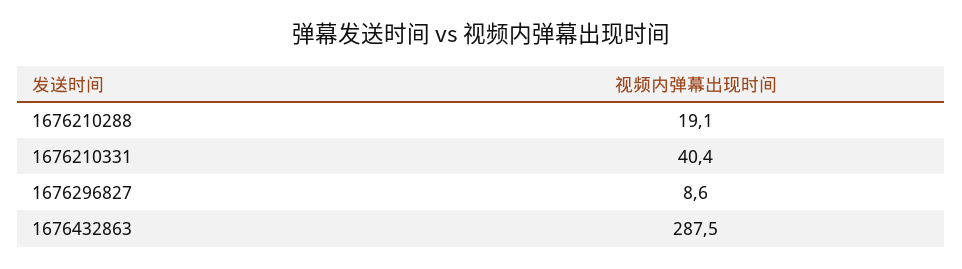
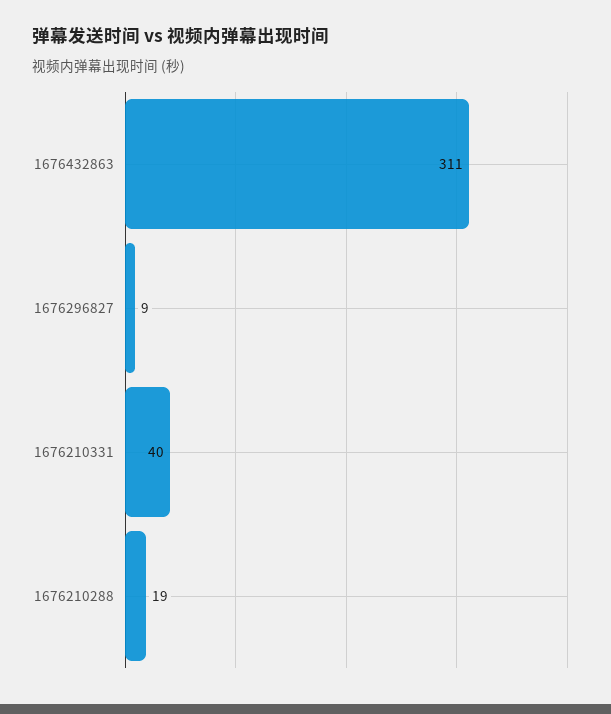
  {
    "1676210288": 19.1,
    "1676210331": 40.4,
    "1676296827": 8.6,
-   "1676432863": 287.5
+   "1676432863": 311
  }

